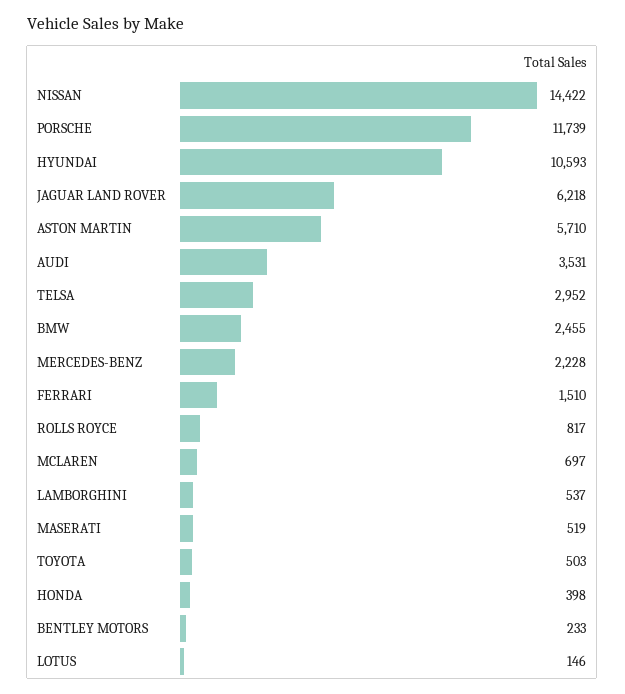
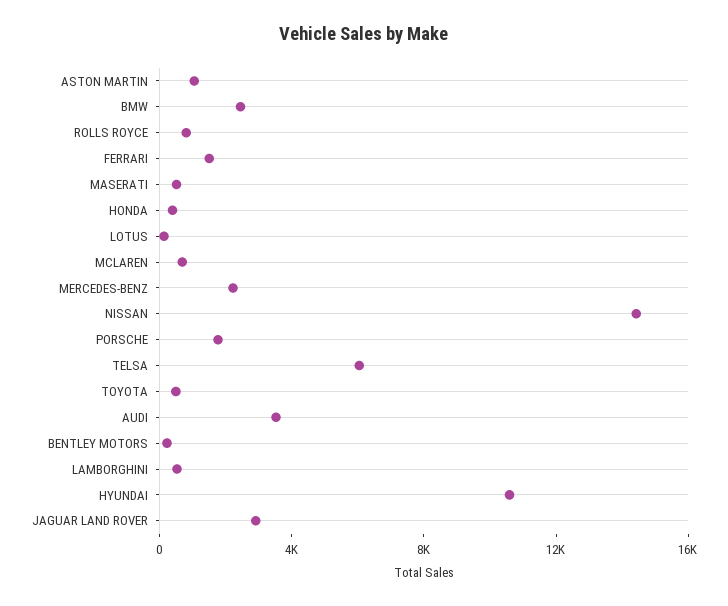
  {
    "NISSAN": 14422,
-   "PORSCHE": 11739,
+   "PORSCHE": 2000,
    "HYUNDAI": 10593,
-   "JAGUAR LAND ROVER": 6218,
+   "JAGUAR LAND ROVER": 3000,
-   "ASTON MARTIN": 5710,
+   "ASTON MARTIN": 1000,
    "AUDI": 3531,
-   "TELSA": 2952,
+   "TELSA": 6000,
    "BMW": 2455,
    "MERCEDES-BENZ": 2228,
    "FERRARI": 1510,
    "ROLLS ROYCE": 817,
    "MCLAREN": 697,
    "LAMBORGHINI": 537,
    "MASERATI": 519,
    "TOYOTA": 503,
    "HONDA": 398,
    "BENTLEY MOTORS": 233,
    "LOTUS": 146
  }

